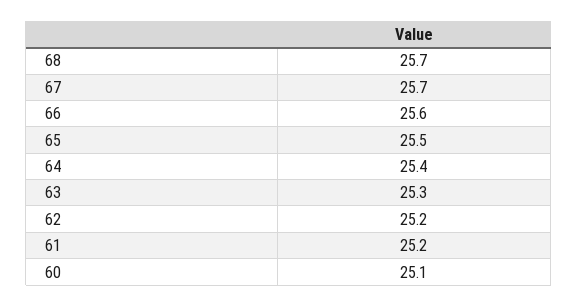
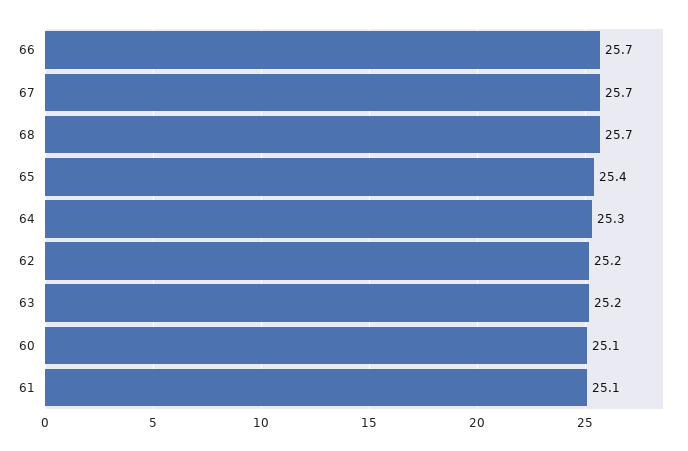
  {
    "68": 25.7,
    "67": 25.7,
-   "66": 25.6,
+   "66": 25.7,
-   "65": 25.5,
+   "65": 25.4,
-   "64": 25.4,
+   "64": 25.3,
-   "63": 25.3,
+   "63": 25.2,
    "62": 25.2,
-   "61": 25.2,
+   "61": 25.1,
    "60": 25.1
  }

